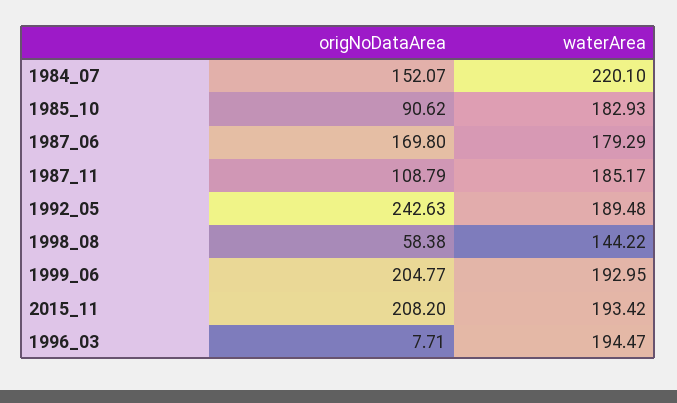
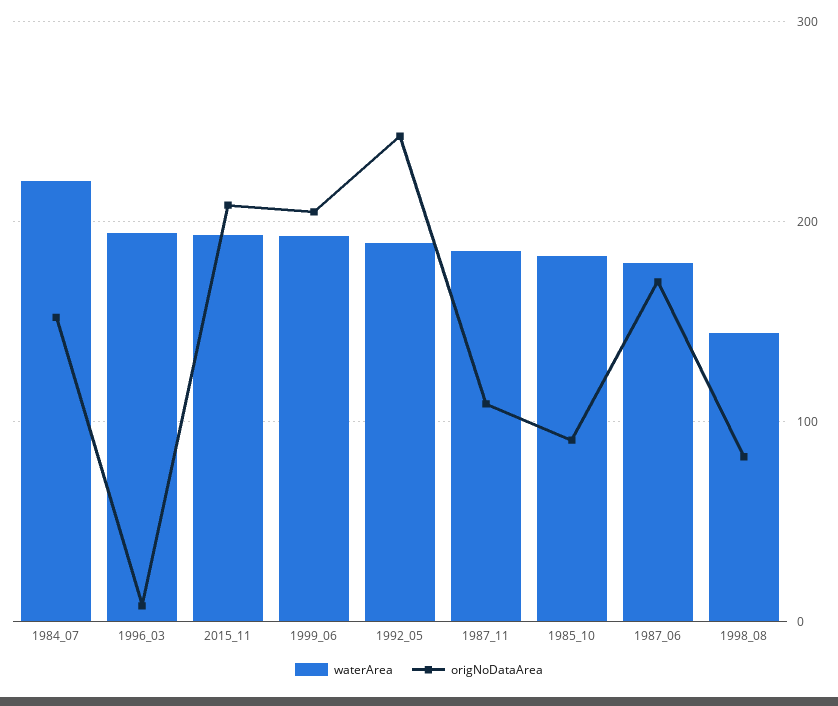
  {
    "origNoDataArea": {
      "1984_07": 152.07,
      "1985_10": 90.62,
      "1987_06": 169.8,
      "1987_11": 108.79,
      "1992_05": 242.63,
-     "1998_08": 58.38,
+     "1998_08": 80,
      "1999_06": 204.77,
      "2015_11": 208.2,
      "1996_03": 7.71
    },
    "waterArea": {
      "1984_07": 220.1,
      "1985_10": 182.93,
      "1987_06": 179.29,
      "1987_11": 185.17,
      "1992_05": 189.48,
      "1998_08": 144.22,
      "1999_06": 192.95,
      "2015_11": 193.42,
      "1996_03": 194.47
    }
  }

